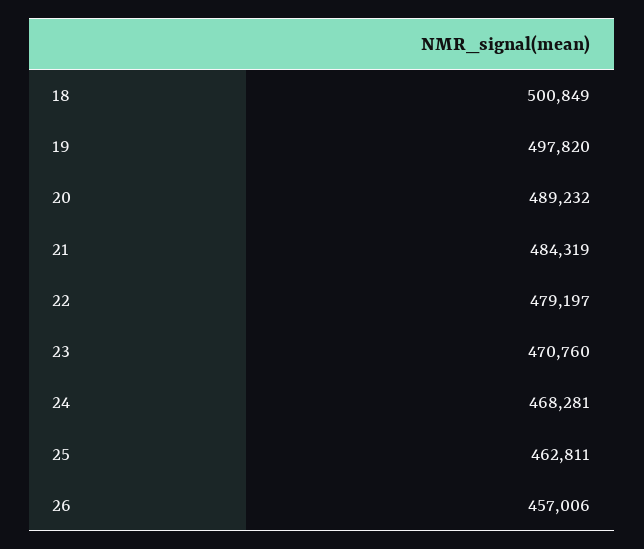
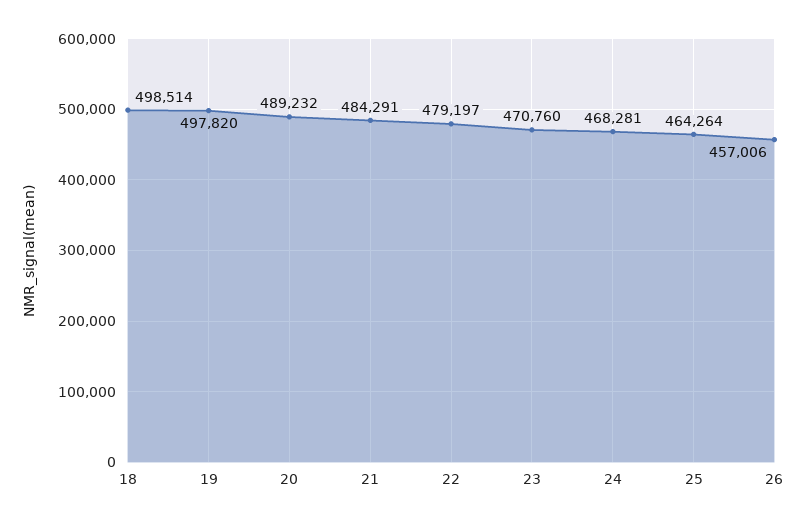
  {
-   "18": 500849,
+   "18": 498514,
    "19": 497820,
    "20": 489232,
-   "21": 484319,
+   "21": 484291,
    "22": 479197,
    "23": 470760,
    "24": 468281,
-   "25": 462811,
+   "25": 464264,
    "26": 457006
  }

